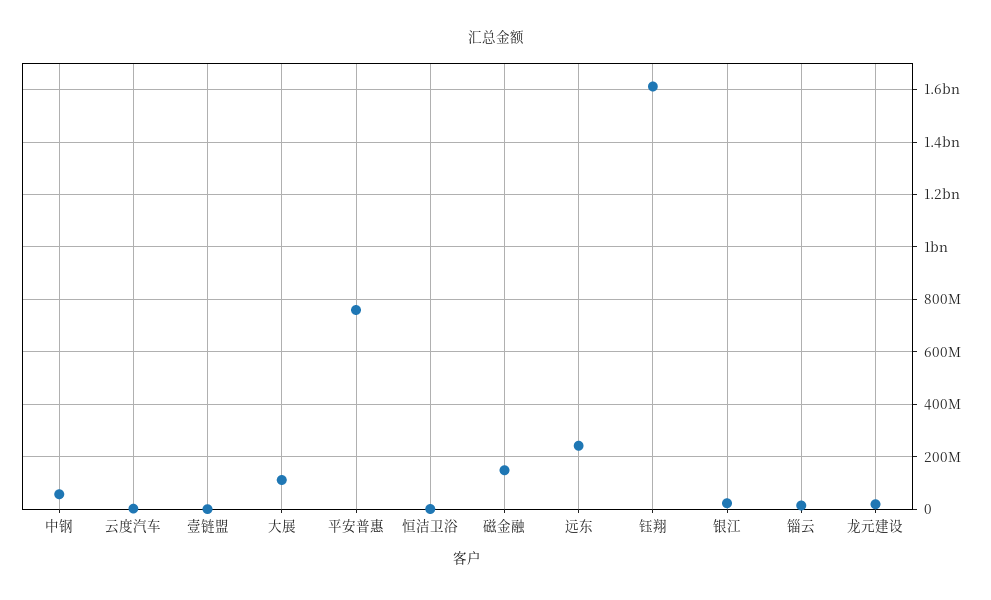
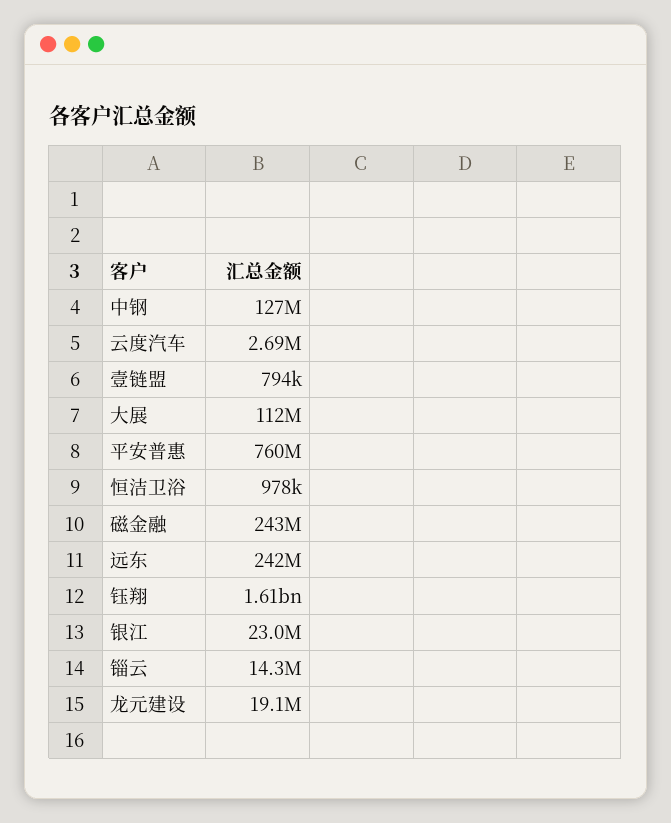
  {
-   "中钢": 50000000,
+   "中钢": 127000000,
    "云度汽车": 2690000,
    "壹链盟": 794000,
    "大展": 112000000,
    "平安普惠": 760000000,
    "恒洁卫浴": 978000,
-   "磁金融": 150000000,
+   "磁金融": 243000000,
    "远东": 242000000,
    "钰翔": 1610000000,
    "银江": 23000000,
    "锱云": 14300000,
    "龙元建设": 19100000
  }

